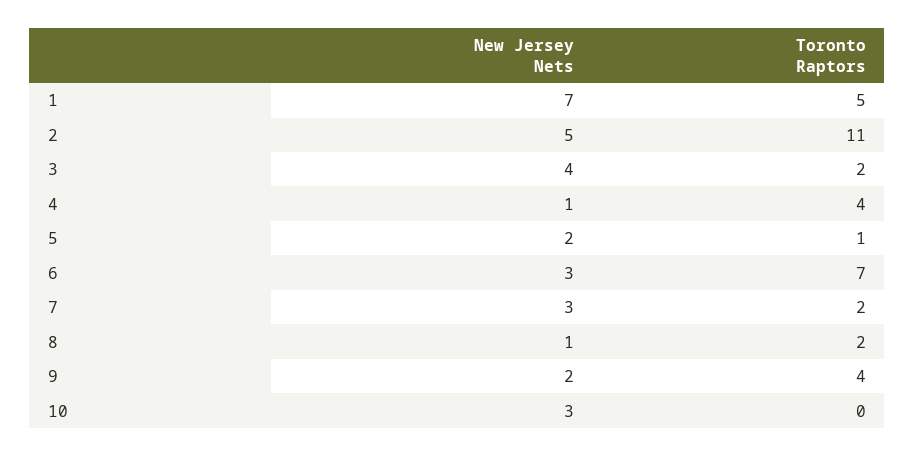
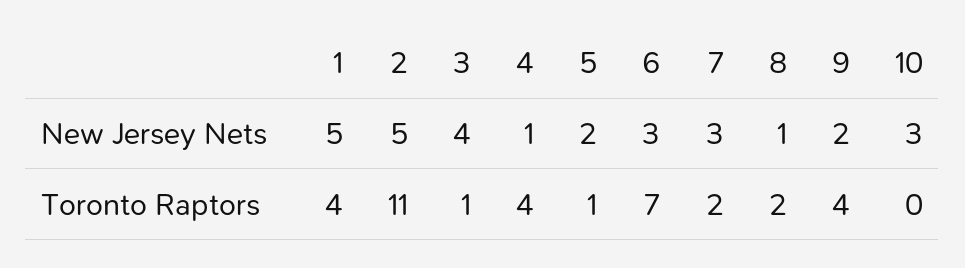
  {
    "New Jersey Nets": {
-     "1": 7,
+     "1": 5,
      "2": 5,
      "3": 4,
      "4": 1,
      "5": 2,
      "6": 3,
      "7": 3,
      "8": 1,
      "9": 2,
      "10": 3
    },
    "Toronto Raptors": {
-     "1": 5,
+     "1": 4,
      "2": 11,
-     "3": 2,
+     "3": 1,
      "4": 4,
      "5": 1,
      "6": 7,
      "7": 2,
      "8": 2,
      "9": 4,
      "10": 0
    }
  }

